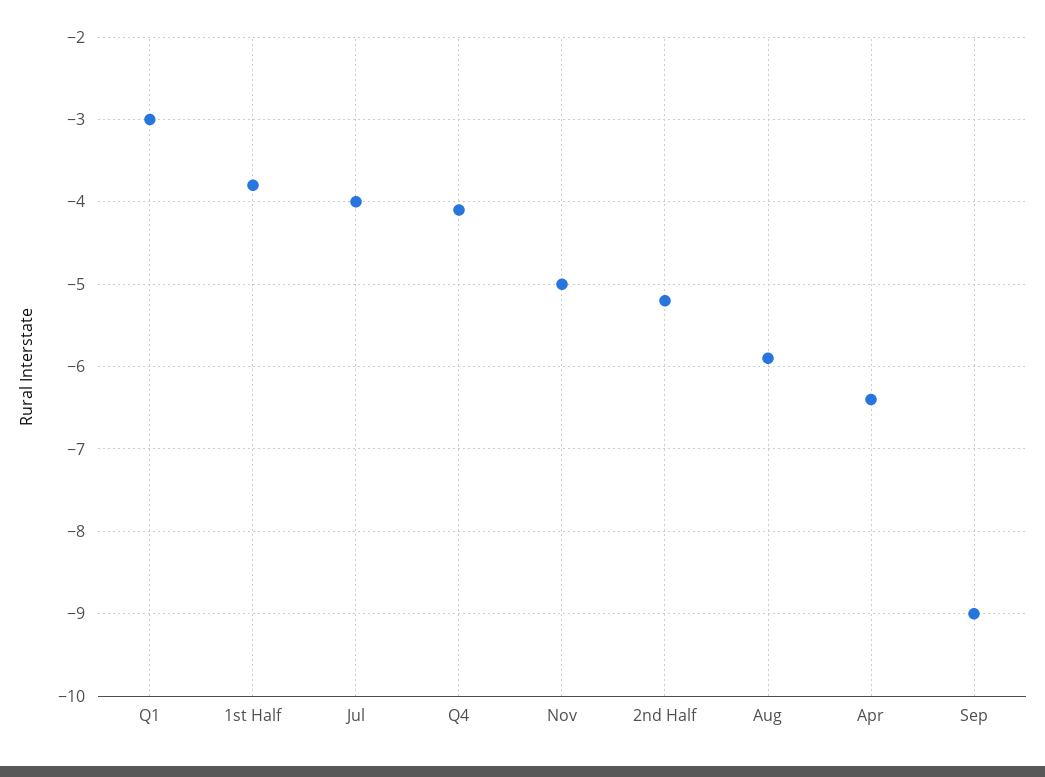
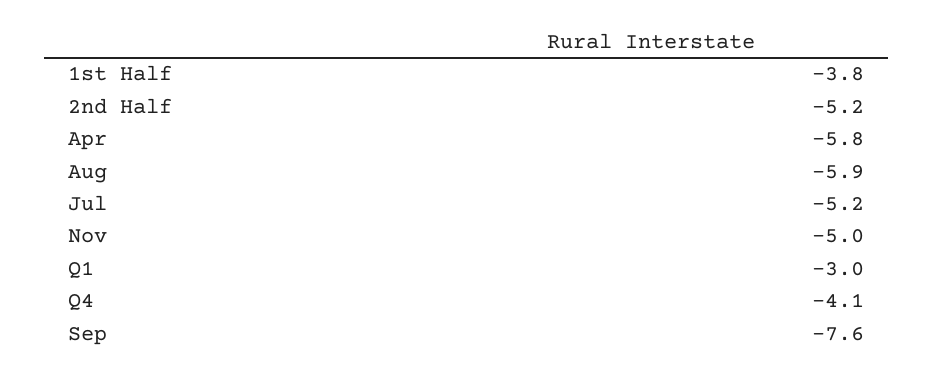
  {
    "Q1": -3,
    "1st Half": -3.8,
-   "Jul": -4,
+   "Jul": -5.2,
    "Q4": -4.1,
    "Nov": -5,
    "2nd Half": -5.2,
    "Aug": -5.9,
-   "Apr": -6.4,
+   "Apr": -5.8,
-   "Sep": -9
+   "Sep": -7.6
  }

